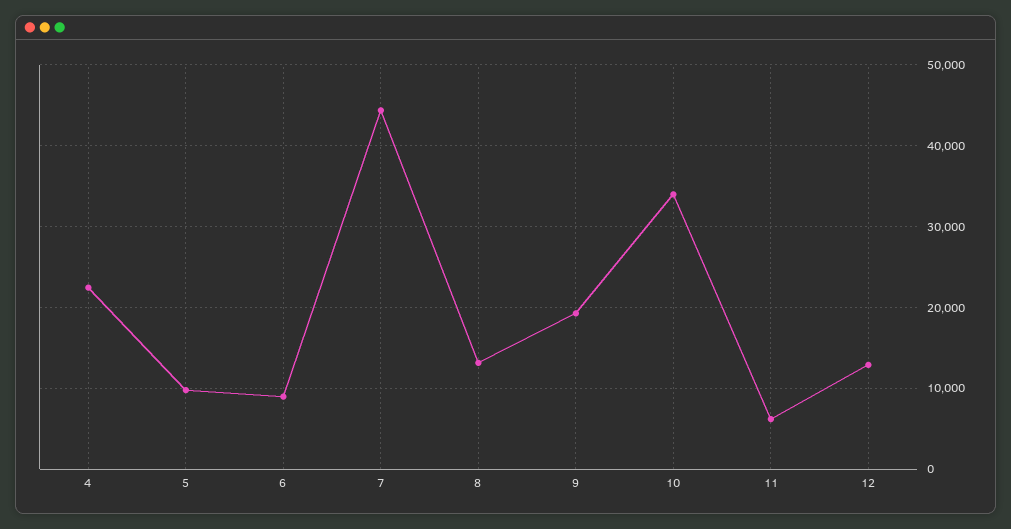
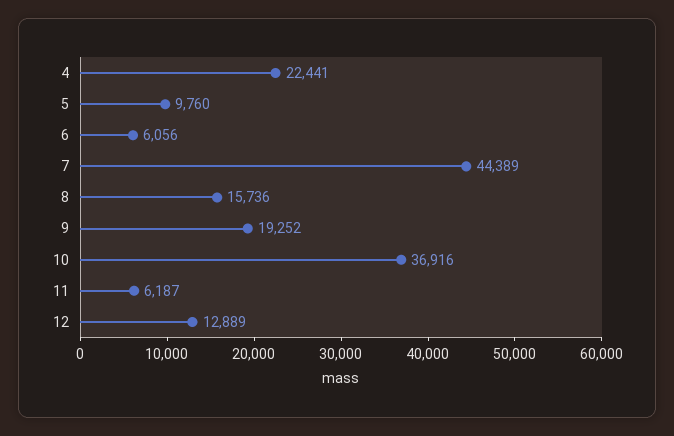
  {
    "4": 22441,
    "5": 9760,
-   "6": 9000,
+   "6": 6056,
    "7": 44389,
-   "8": 13000,
+   "8": 15736,
    "9": 19252,
-   "10": 34000,
+   "10": 36916,
    "11": 6187,
    "12": 12889
  }

